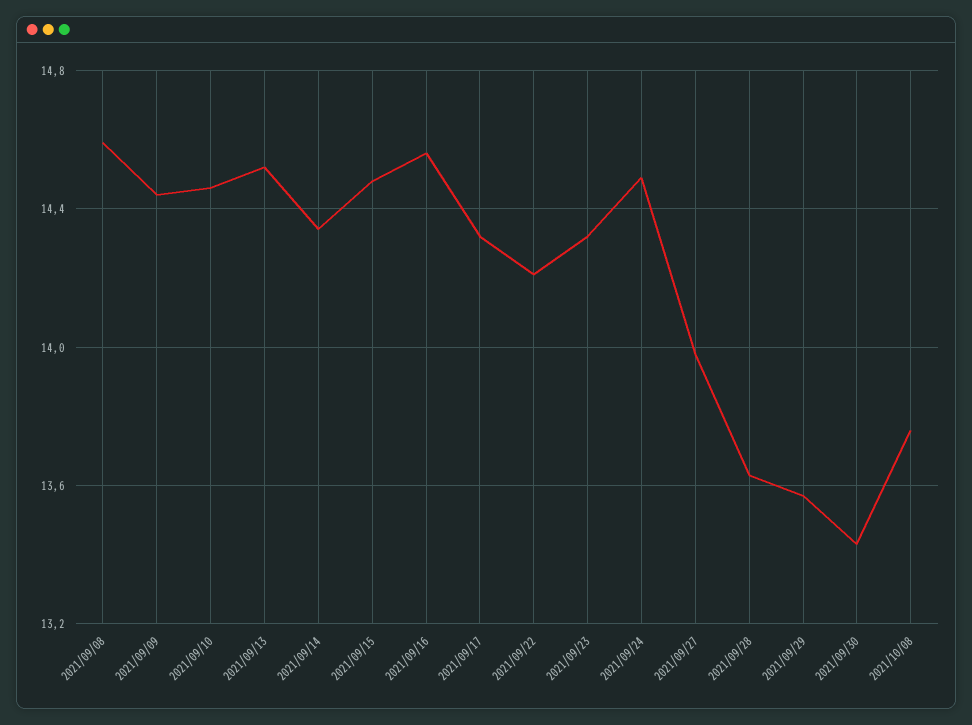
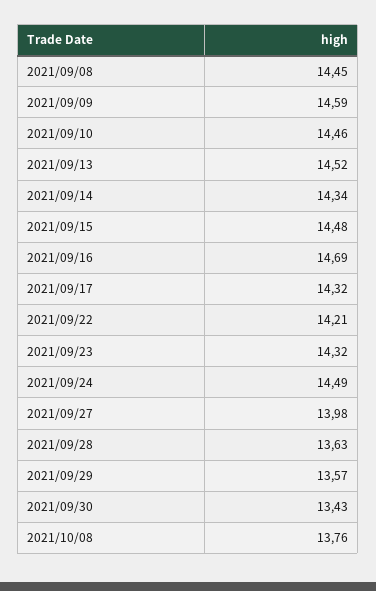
  {
-   "2021/09/08": 14.6,
+   "2021/09/08": 14.45,
-   "2021/09/09": 14.45,
+   "2021/09/09": 14.59,
    "2021/09/10": 14.46,
    "2021/09/13": 14.52,
    "2021/09/14": 14.34,
    "2021/09/15": 14.48,
-   "2021/09/16": 14.55,
+   "2021/09/16": 14.69,
    "2021/09/17": 14.32,
    "2021/09/22": 14.21,
    "2021/09/23": 14.32,
    "2021/09/24": 14.49,
    "2021/09/27": 13.98,
    "2021/09/28": 13.63,
    "2021/09/29": 13.57,
    "2021/09/30": 13.43,
    "2021/10/08": 13.76
  }

